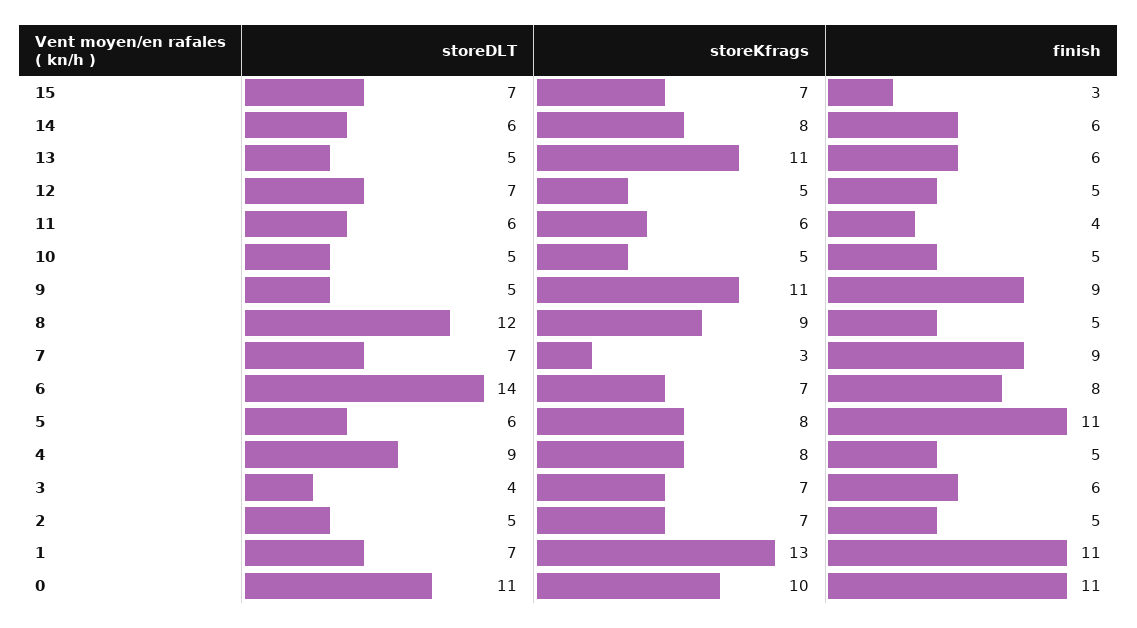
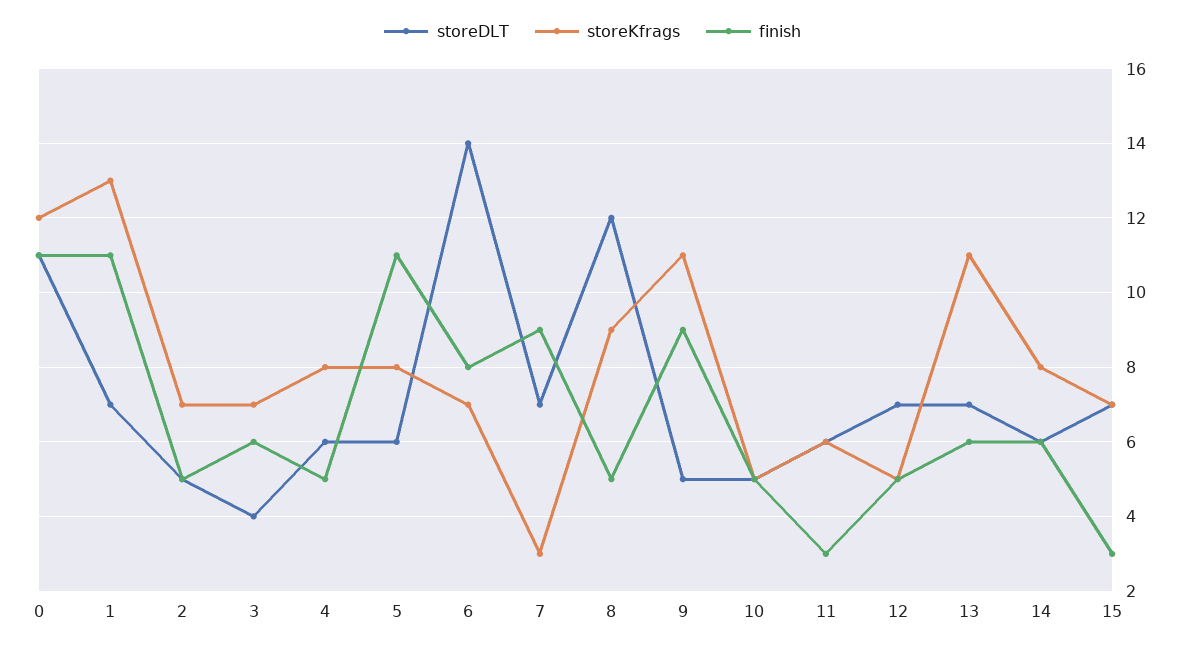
  {
    "storeDLT": {
      "15": 7,
      "14": 6,
-     "13": 5,
+     "13": 7,
      "12": 7,
      "11": 6,
      "10": 5,
      "9": 5,
      "8": 12,
      "7": 7,
      "6": 14,
      "5": 6,
-     "4": 9,
+     "4": 6,
      "3": 4,
      "2": 5,
      "1": 7,
      "0": 11
    },
    "storeKfrags": {
      "15": 7,
      "14": 8,
      "13": 11,
      "12": 5,
      "11": 6,
      "10": 5,
      "9": 11,
      "8": 9,
      "7": 3,
      "6": 7,
      "5": 8,
      "4": 8,
      "3": 7,
      "2": 7,
      "1": 13,
-     "0": 10
+     "0": 12
    },
    "finish": {
      "15": 3,
      "14": 6,
      "13": 6,
      "12": 5,
-     "11": 4,
+     "11": 3,
      "10": 5,
      "9": 9,
      "8": 5,
      "7": 9,
      "6": 8,
      "5": 11,
      "4": 5,
      "3": 6,
      "2": 5,
      "1": 11,
      "0": 11
    }
  }

